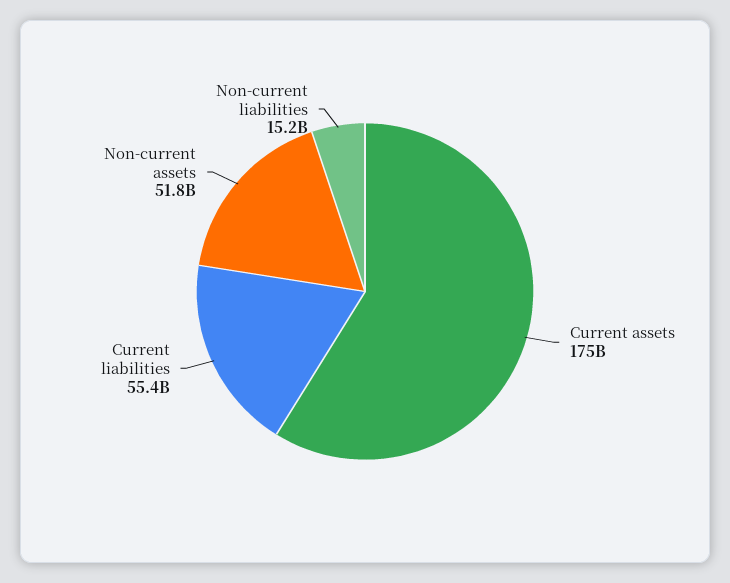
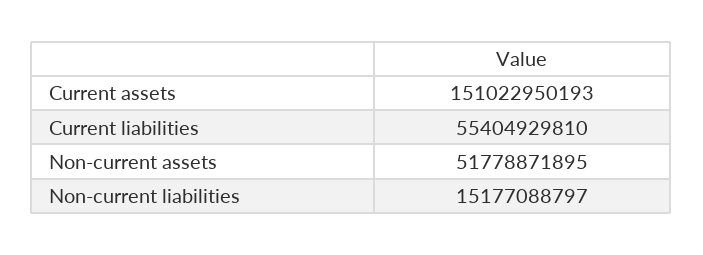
  {
-   "Current assets": 175000000000,
+   "Current assets": 151022950193,
    "Current liabilities": 55404929810,
    "Non-current assets": 51778871895,
    "Non-current liabilities": 15177088797
  }

